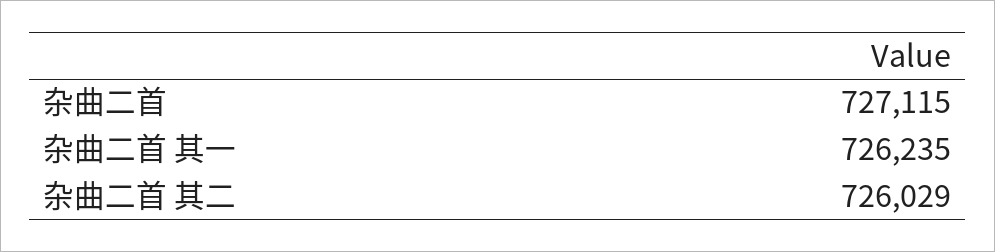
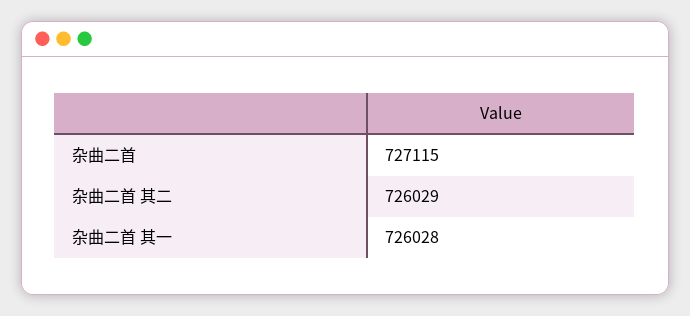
  {
    "杂曲二首": 727115,
-   "杂曲二首 其一": 726235,
+   "杂曲二首 其一": 726028,
    "杂曲二首 其二": 726029
  }

